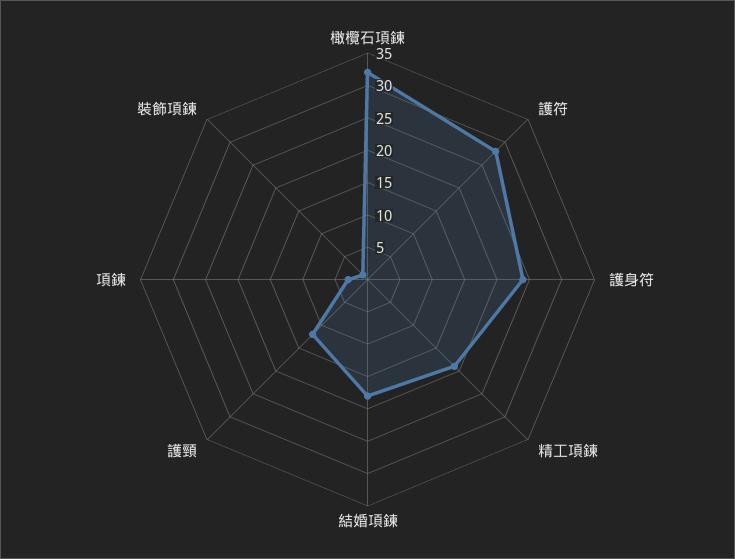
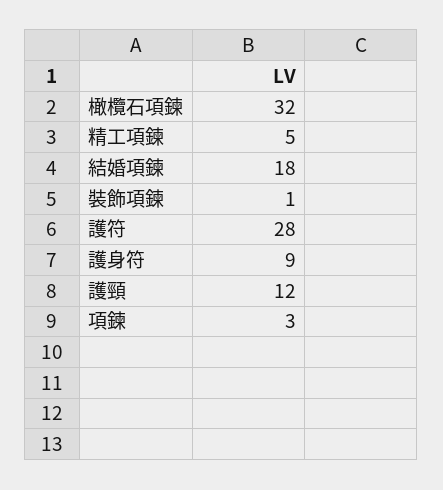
  {
    "橄欖石項鍊": 32,
    "護符": 28,
-   "護身符": 25,
+   "護身符": 9,
-   "精工項鍊": 20,
+   "精工項鍊": 5,
    "結婚項鍊": 18,
    "護頸": 12,
    "項鍊": 3,
    "裝飾項鍊": 1
  }

